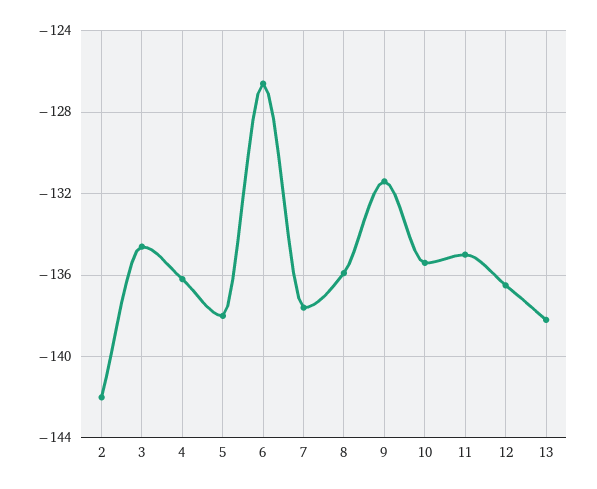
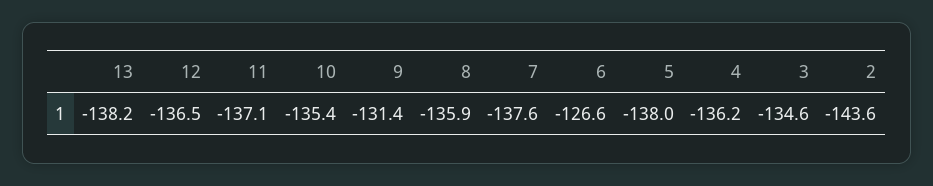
  {
-   "2": -142,
+   "2": -143.6,
    "3": -134.6,
    "4": -136.2,
    "5": -138,
    "6": -126.6,
    "7": -137.6,
    "8": -135.9,
    "9": -131.4,
    "10": -135.4,
-   "11": -135,
+   "11": -137.1,
    "12": -136.5,
    "13": -138.2
  }

